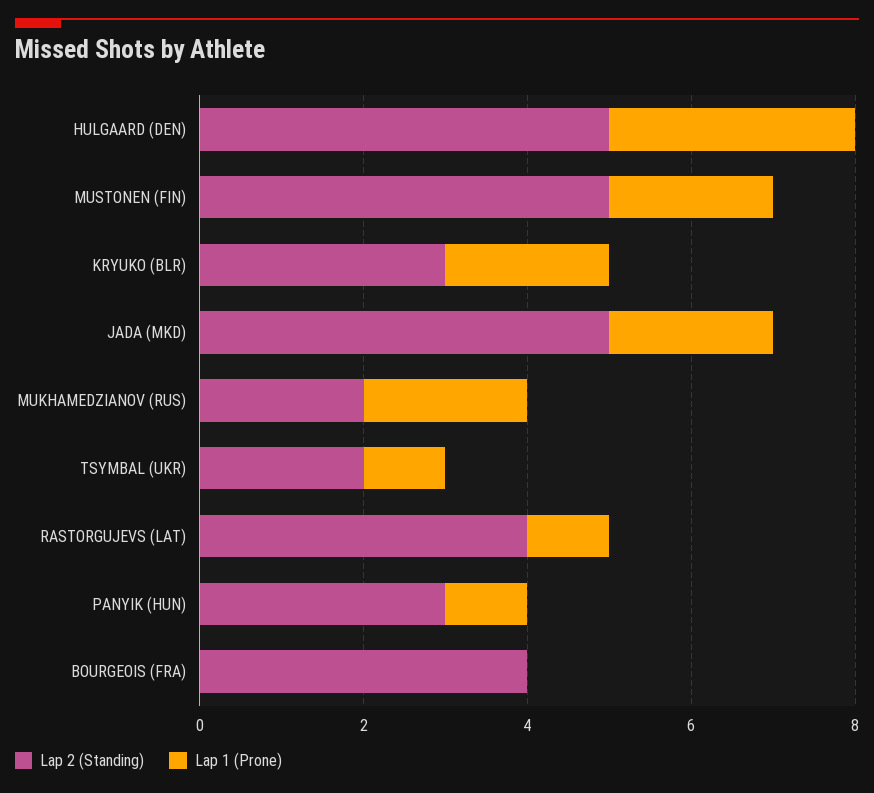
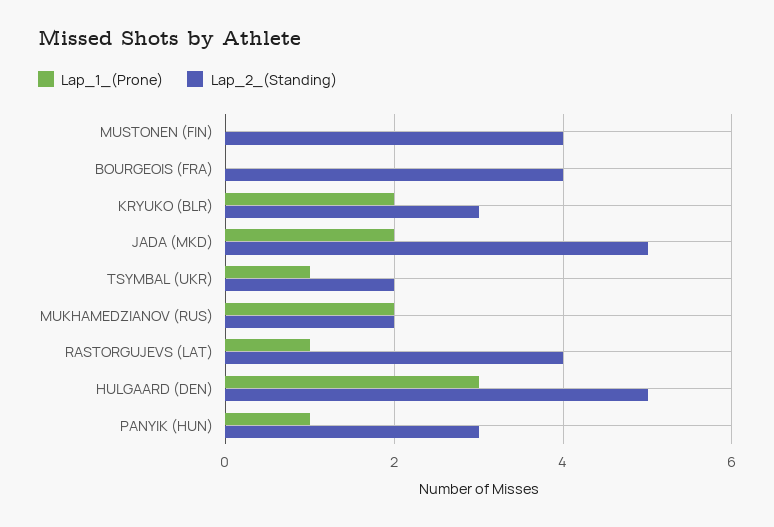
  {
    "Lap 2 (Standing)": {
      "HULGAARD (DEN)": 5,
-     "MUSTONEN (FIN)": 5,
+     "MUSTONEN (FIN)": 4,
      "KRYUKO (BLR)": 3,
      "JADA (MKD)": 5,
      "MUKHAMEDZIANOV (RUS)": 2,
      "TSYMBAL (UKR)": 2,
      "RASTORGUJEVS (LAT)": 4,
      "PANYIK (HUN)": 3,
      "BOURGEOIS (FRA)": 4
    },
    "Lap 1 (Prone)": {
      "HULGAARD (DEN)": 3,
-     "MUSTONEN (FIN)": 2,
+     "MUSTONEN (FIN)": 0,
      "KRYUKO (BLR)": 2,
      "JADA (MKD)": 2,
      "MUKHAMEDZIANOV (RUS)": 2,
      "TSYMBAL (UKR)": 1,
      "RASTORGUJEVS (LAT)": 1,
      "PANYIK (HUN)": 1,
      "BOURGEOIS (FRA)": 0
    }
  }

